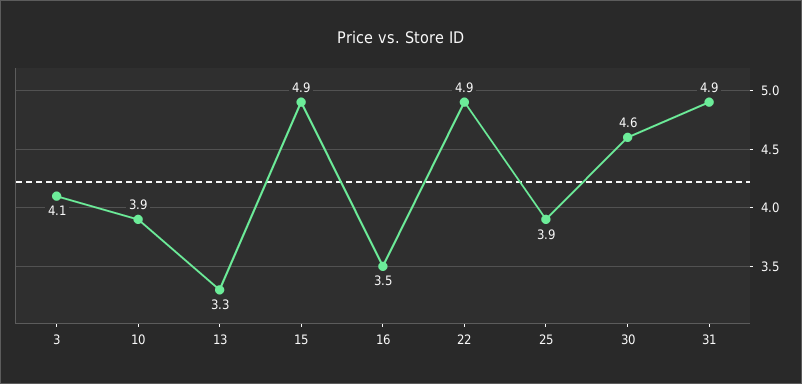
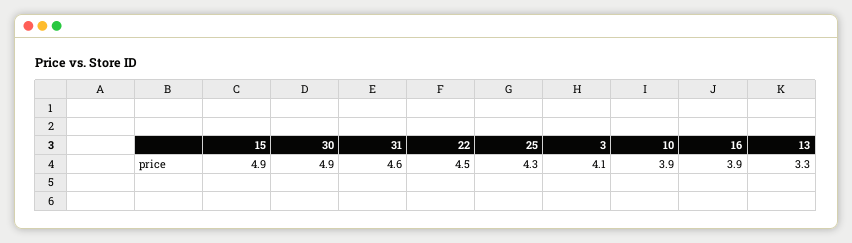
  {
    "3": 4.1,
    "10": 3.9,
    "13": 3.3,
    "15": 4.9,
-   "16": 3.5,
+   "16": 3.9,
-   "22": 4.9,
+   "22": 4.5,
-   "25": 3.9,
+   "25": 4.3,
-   "30": 4.6,
+   "30": 4.9,
-   "31": 4.9
+   "31": 4.6
  }

